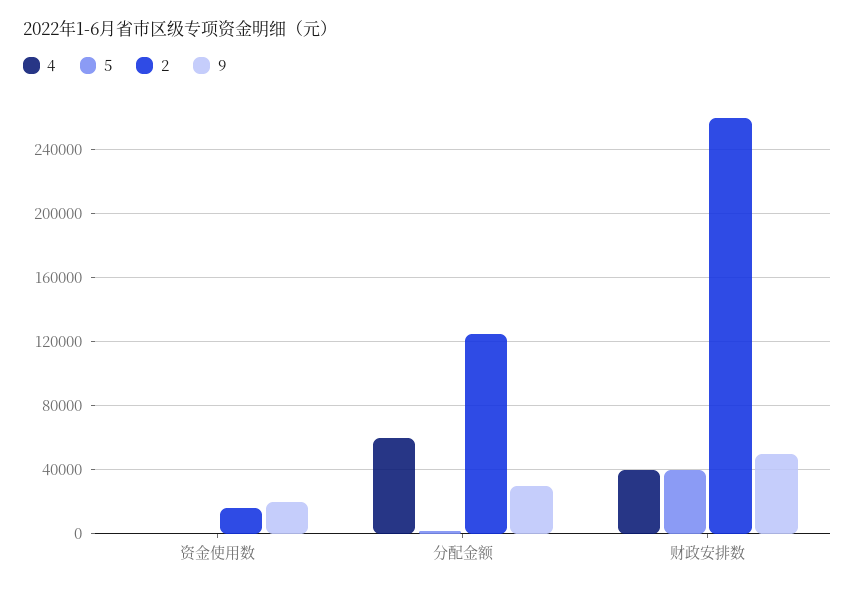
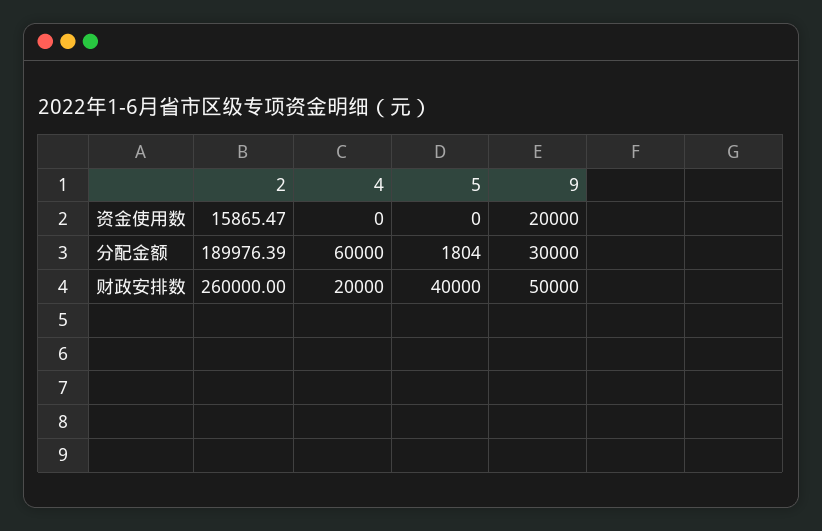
  {
    "4": {
      "资金使用数": 0,
      "分配金额": 60000,
-     "财政安排数": 40000
+     "财政安排数": 20000
    },
    "5": {
      "资金使用数": 0,
      "分配金额": 1804,
      "财政安排数": 40000
    },
    "2": {
      "资金使用数": 15865.47,
-     "分配金额": 125000,
+     "分配金额": 189976.39,
      "财政安排数": 260000
    },
    "9": {
      "资金使用数": 20000,
      "分配金额": 30000,
      "财政安排数": 50000
    }
  }

